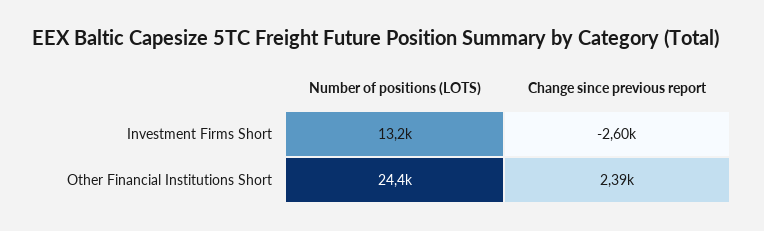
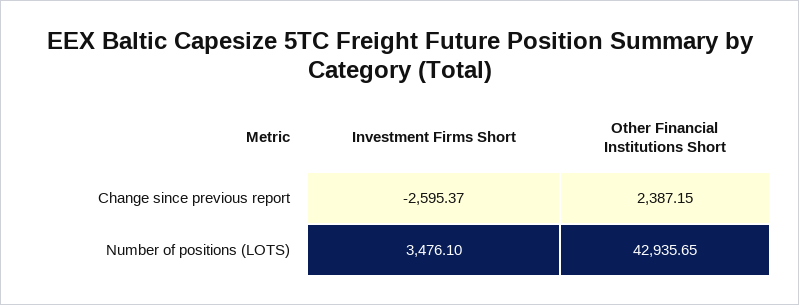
  {
    "Number of positions (LOTS)": {
-     "Investment Firms Short": 13200,
+     "Investment Firms Short": 3476.1,
-     "Other Financial Institutions Short": 24400
+     "Other Financial Institutions Short": 42935.65
    },
    "Change since previous report": {
      "Investment Firms Short": -2595.37,
      "Other Financial Institutions Short": 2387.15
    }
  }

